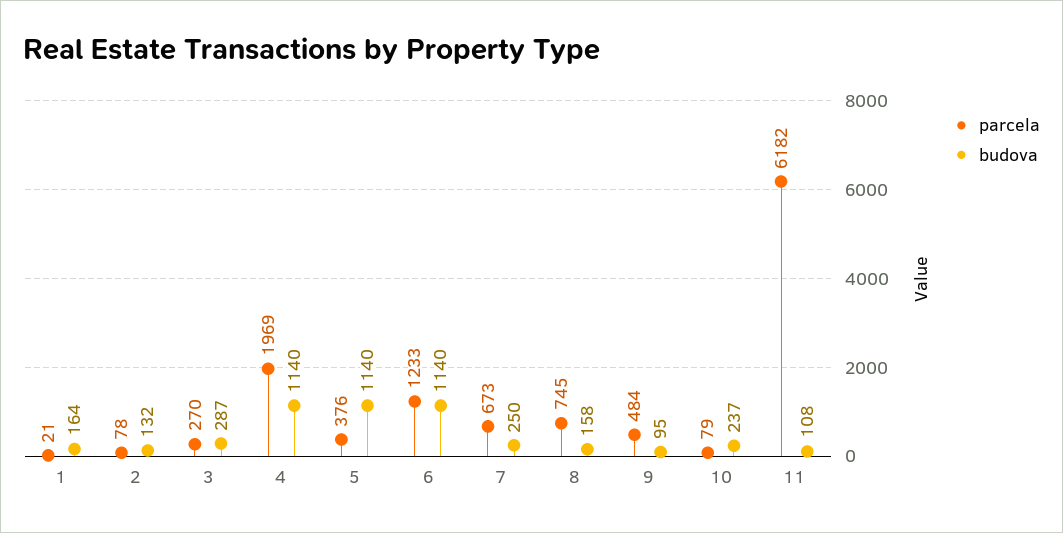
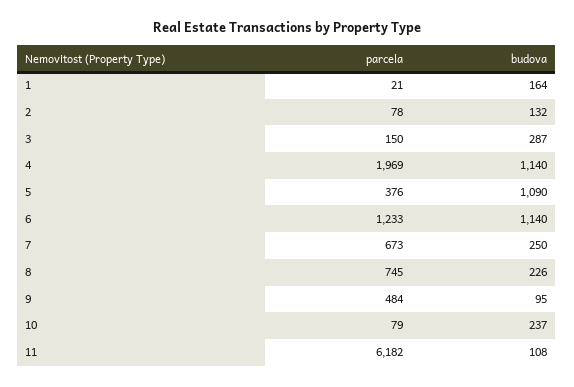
  {
    "parcela": {
      "1": 21,
      "2": 78,
-     "3": 270,
+     "3": 150,
      "4": 1969,
      "5": 376,
      "6": 1233,
      "7": 673,
      "8": 745,
      "9": 484,
      "10": 79,
      "11": 6182
    },
    "budova": {
      "1": 164,
      "2": 132,
      "3": 287,
      "4": 1140,
-     "5": 1140,
+     "5": 1090,
      "6": 1140,
      "7": 250,
-     "8": 158,
+     "8": 226,
      "9": 95,
      "10": 237,
      "11": 108
    }
  }

